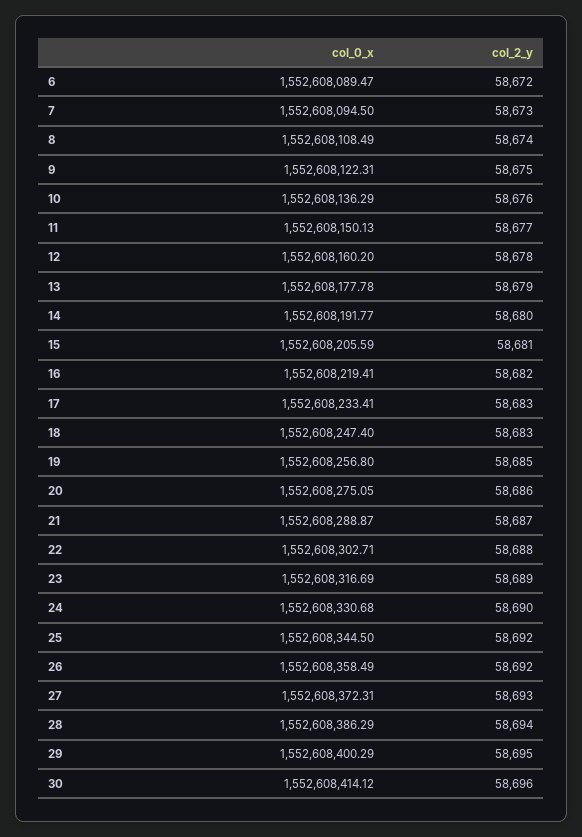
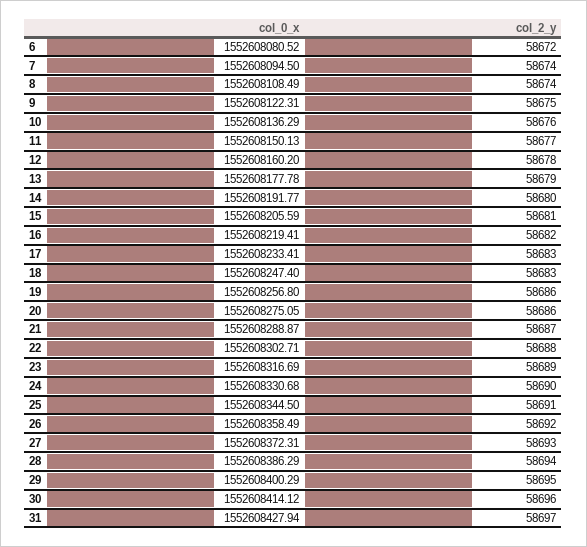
  {
    "col_0_x": {
-     "6": 1552608089.47,
+     "6": 1552608080.52,
      "7": 1552608094.5,
      "8": 1552608108.49,
      "9": 1552608122.31,
      "10": 1552608136.29,
      "11": 1552608150.13,
      "12": 1552608160.2,
      "13": 1552608177.78,
      "14": 1552608191.77,
      "15": 1552608205.59,
      "16": 1552608219.41,
      "17": 1552608233.41,
      "18": 1552608247.4,
      "19": 1552608256.8,
      "20": 1552608275.05,
      "21": 1552608288.87,
      "22": 1552608302.71,
      "23": 1552608316.69,
      "24": 1552608330.68,
      "25": 1552608344.5,
      "26": 1552608358.49,
      "27": 1552608372.31,
      "28": 1552608386.29,
      "29": 1552608400.29,
-     "30": 1552608414.12
+     "30": 1552608414.12,
+     "31": 1552608427.94
    },
    "col_2_y": {
      "6": 58672,
-     "7": 58673,
+     "7": 58674,
      "8": 58674,
      "9": 58675,
      "10": 58676,
      "11": 58677,
      "12": 58678,
      "13": 58679,
      "14": 58680,
      "15": 58681,
      "16": 58682,
      "17": 58683,
      "18": 58683,
-     "19": 58685,
+     "19": 58686,
      "20": 58686,
      "21": 58687,
      "22": 58688,
      "23": 58689,
      "24": 58690,
-     "25": 58692,
+     "25": 58691,
      "26": 58692,
      "27": 58693,
      "28": 58694,
      "29": 58695,
-     "30": 58696
+     "30": 58696,
+     "31": 58697
    }
  }

